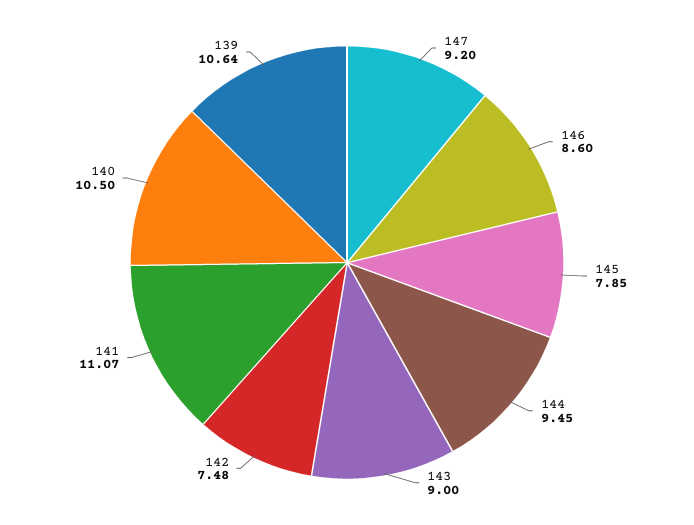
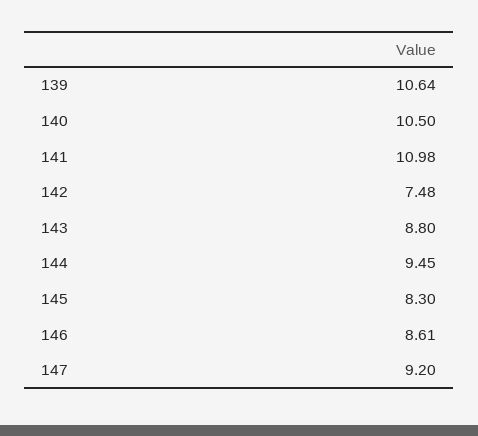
  {
    "147": 9.2,
-   "146": 8.6,
+   "146": 8.61,
-   "145": 7.85,
+   "145": 8.3,
    "144": 9.45,
-   "143": 9,
+   "143": 8.8,
    "142": 7.48,
-   "141": 11.07,
+   "141": 10.98,
    "140": 10.5,
    "139": 10.64
  }

